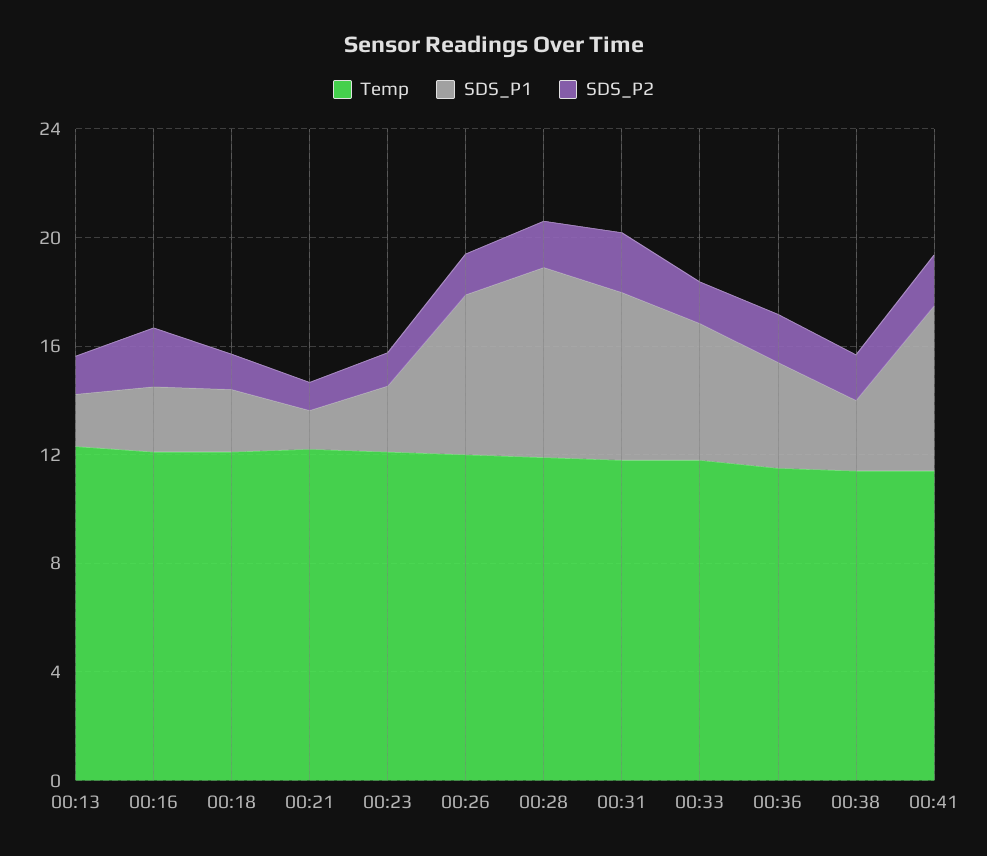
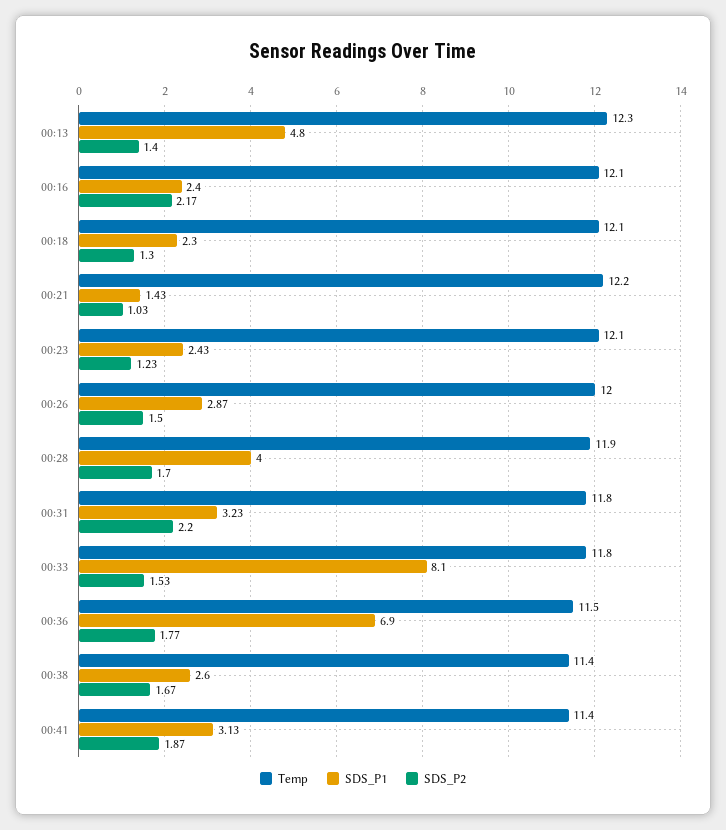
  {
    "Temp": {
      "00:13": 12.3,
      "00:16": 12.1,
      "00:18": 12.1,
      "00:21": 12.2,
      "00:23": 12.1,
      "00:26": 12,
      "00:28": 11.9,
      "00:31": 11.8,
      "00:33": 11.8,
      "00:36": 11.5,
      "00:38": 11.4,
      "00:41": 11.4
    },
    "SDS_P1": {
-     "00:13": 2,
+     "00:13": 4.8,
      "00:16": 2.4,
      "00:18": 2.3,
      "00:21": 1.43,
      "00:23": 2.43,
-     "00:26": 6,
+     "00:26": 2.87,
-     "00:28": 7,
+     "00:28": 4,
-     "00:31": 6,
+     "00:31": 3.23,
-     "00:33": 5,
+     "00:33": 8.1,
-     "00:36": 4,
+     "00:36": 6.9,
      "00:38": 2.6,
-     "00:41": 6
+     "00:41": 3.13
    },
    "SDS_P2": {
      "00:13": 1.4,
      "00:16": 2.17,
      "00:18": 1.3,
      "00:21": 1.03,
      "00:23": 1.23,
      "00:26": 1.5,
      "00:28": 1.7,
      "00:31": 2.2,
      "00:33": 1.53,
      "00:36": 1.77,
      "00:38": 1.67,
      "00:41": 1.87
    }
  }

